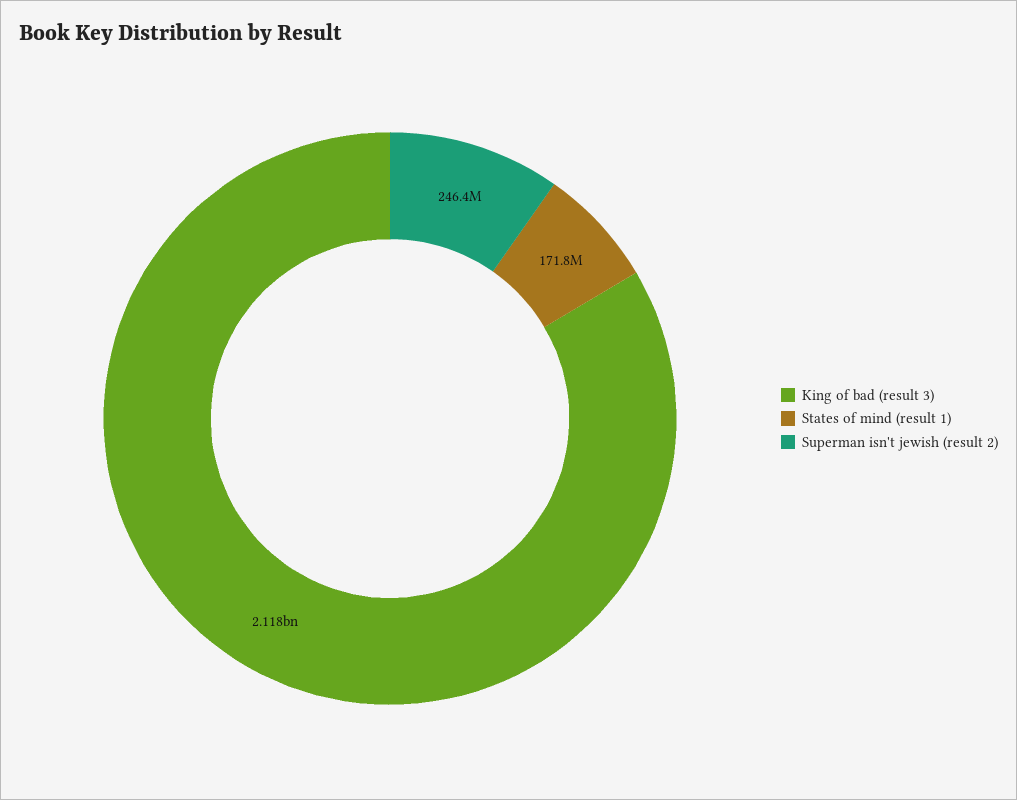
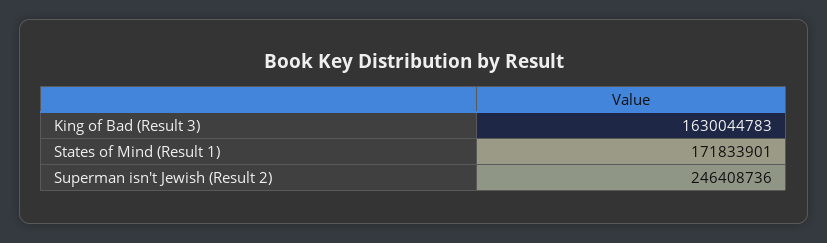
  {
-   "King of bad (result 3)": 2118000000,
+   "King of bad (result 3)": 1630044783,
    "States of mind (result 1)": 171833901,
    "Superman isn't jewish (result 2)": 246408736
  }

